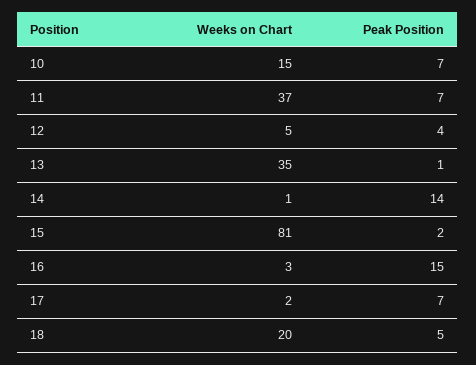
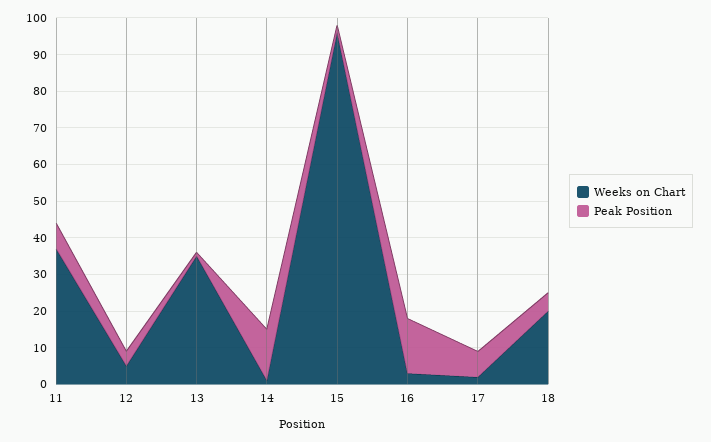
  {
    "Weeks on Chart": {
-     "10": 15,
      "11": 37,
      "12": 5,
      "13": 35,
      "14": 1,
-     "15": 81,
+     "15": 95,
      "16": 3,
      "17": 2,
      "18": 20
    },
    "Peak Position": {
-     "10": 7,
      "11": 7,
      "12": 4,
      "13": 1,
      "14": 14,
      "15": 2,
      "16": 15,
      "17": 7,
      "18": 5
    }
  }

